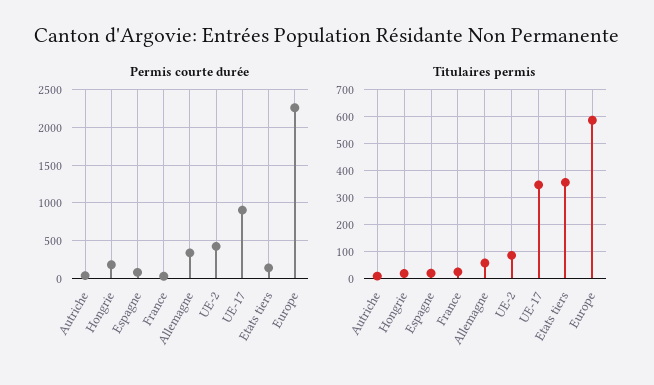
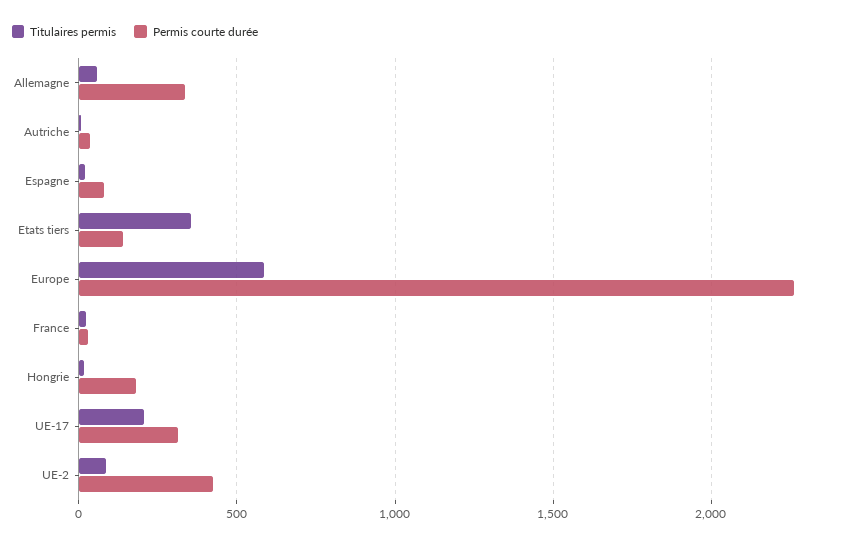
  {
    "Permis courte durée": {
      "Autriche": 50,
      "Hongrie": 200,
      "Espagne": 100,
      "France": 50,
      "Allemagne": 350,
      "UE-2": 400,
-     "UE-17": 900,
+     "UE-17": 300,
      "Etats tiers": 150,
      "Europe": 2250
    },
    "Titulaires permis": {
      "Autriche": 0,
      "Hongrie": 25,
      "Espagne": 25,
      "France": 25,
      "Allemagne": 50,
      "UE-2": 75,
-     "UE-17": 350,
+     "UE-17": 200,
      "Etats tiers": 350,
      "Europe": 575
    }
  }

